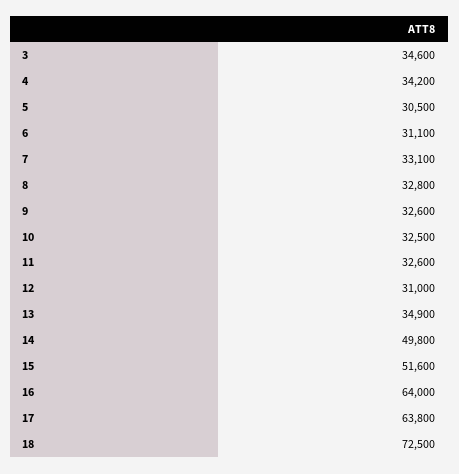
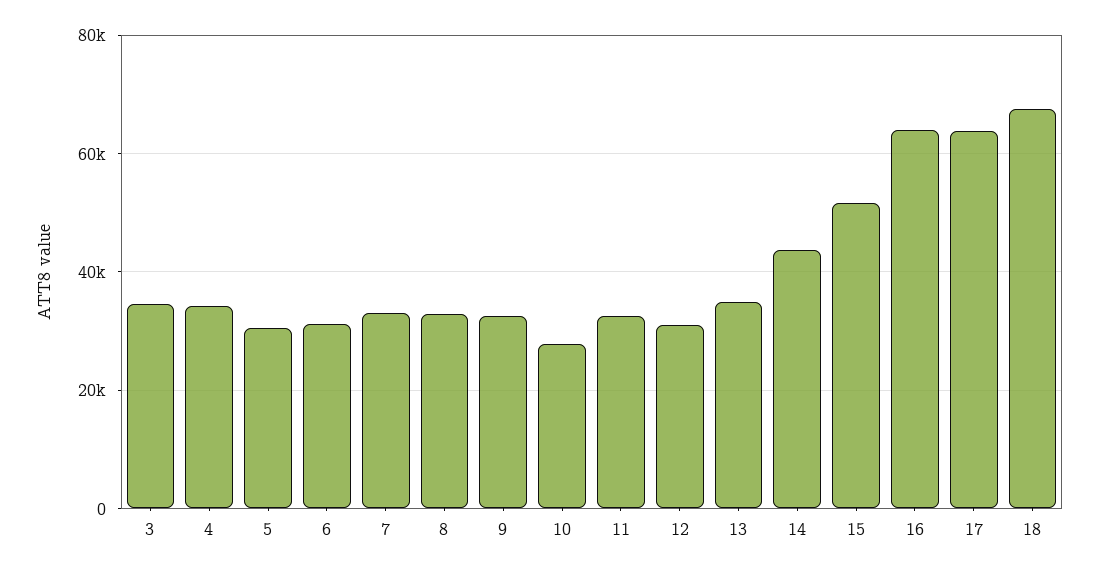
  {
    "3": 34600,
    "4": 34200,
    "5": 30500,
    "6": 31100,
    "7": 33100,
    "8": 32800,
    "9": 32600,
-   "10": 32500,
+   "10": 28000,
    "11": 32600,
    "12": 31000,
    "13": 34900,
-   "14": 49800,
+   "14": 44000,
    "15": 51600,
    "16": 64000,
    "17": 63800,
-   "18": 72500
+   "18": 68000
  }

